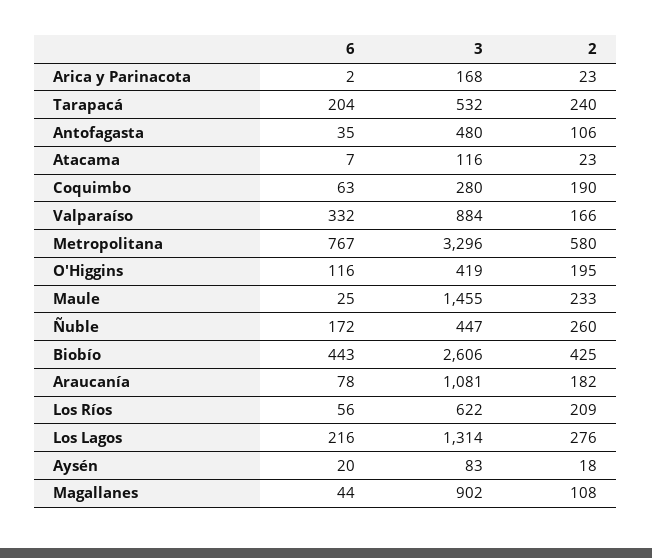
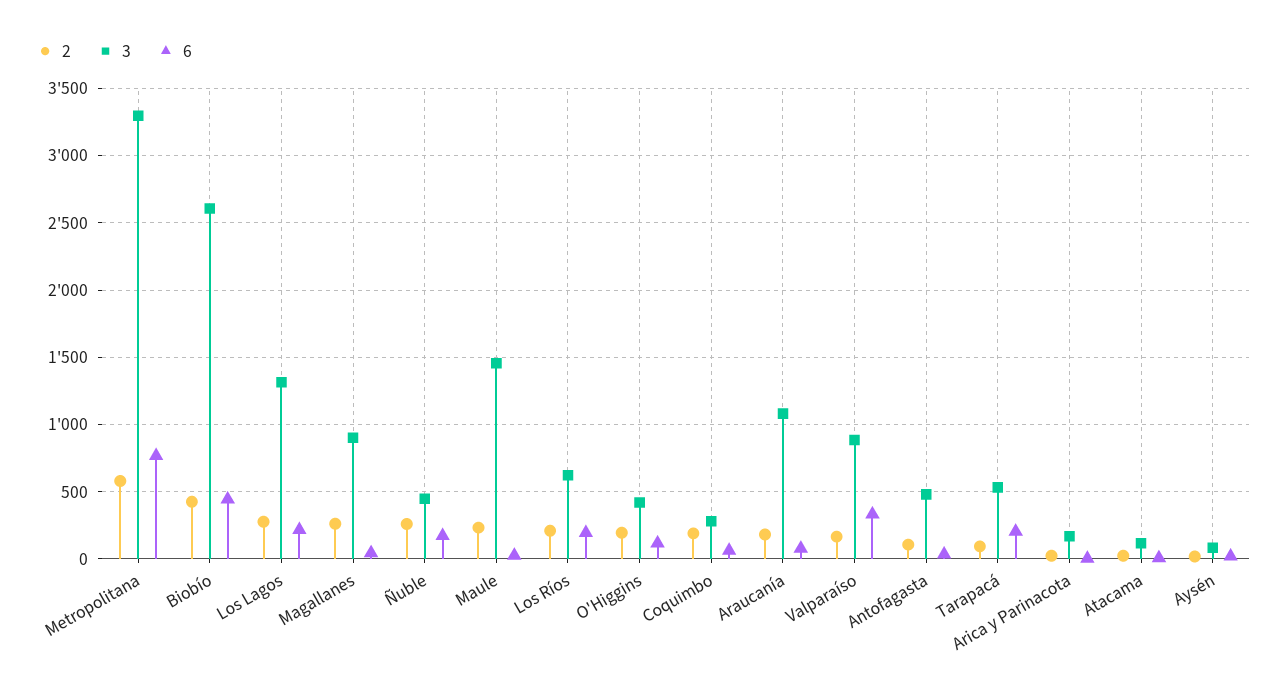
  {
    "6": {
      "Arica y Parinacota": 2,
      "Tarapacá": 204,
      "Antofagasta": 35,
      "Atacama": 7,
      "Coquimbo": 63,
      "Valparaíso": 332,
      "Metropolitana": 767,
      "O'Higgins": 116,
      "Maule": 25,
      "Ñuble": 172,
      "Biobío": 443,
      "Araucanía": 78,
-     "Los Ríos": 56,
+     "Los Ríos": 200,
      "Los Lagos": 216,
      "Aysén": 20,
      "Magallanes": 44
    },
    "3": {
      "Arica y Parinacota": 168,
      "Tarapacá": 532,
      "Antofagasta": 480,
      "Atacama": 116,
      "Coquimbo": 280,
      "Valparaíso": 884,
      "Metropolitana": 3296,
      "O'Higgins": 419,
      "Maule": 1455,
      "Ñuble": 447,
      "Biobío": 2606,
      "Araucanía": 1081,
      "Los Ríos": 622,
      "Los Lagos": 1314,
      "Aysén": 83,
      "Magallanes": 902
    },
    "2": {
      "Arica y Parinacota": 23,
-     "Tarapacá": 240,
+     "Tarapacá": 100,
      "Antofagasta": 106,
      "Atacama": 23,
      "Coquimbo": 190,
      "Valparaíso": 166,
      "Metropolitana": 580,
      "O'Higgins": 195,
      "Maule": 233,
      "Ñuble": 260,
      "Biobío": 425,
      "Araucanía": 182,
      "Los Ríos": 209,
      "Los Lagos": 276,
      "Aysén": 18,
-     "Magallanes": 108
+     "Magallanes": 250
    }
  }

